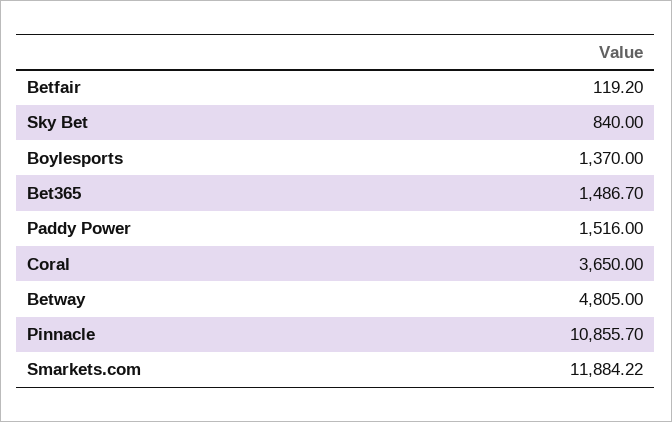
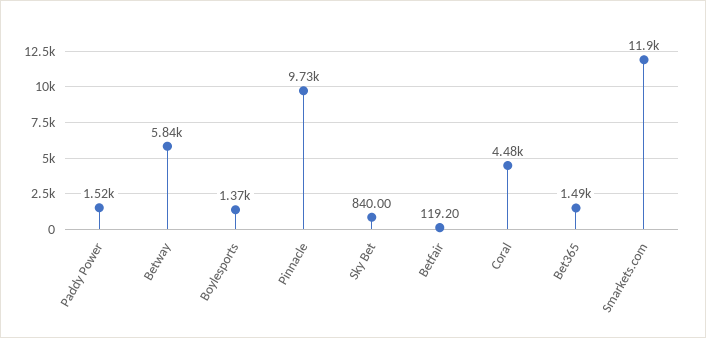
  {
    "Betfair": 119.2,
    "Sky Bet": 840,
    "Boylesports": 1370,
    "Bet365": 1486.7,
    "Paddy Power": 1516,
-   "Coral": 3650,
+   "Coral": 4480,
-   "Betway": 4805,
+   "Betway": 5840,
-   "Pinnacle": 10855.7,
+   "Pinnacle": 9730,
    "Smarkets.com": 11884.22
  }

